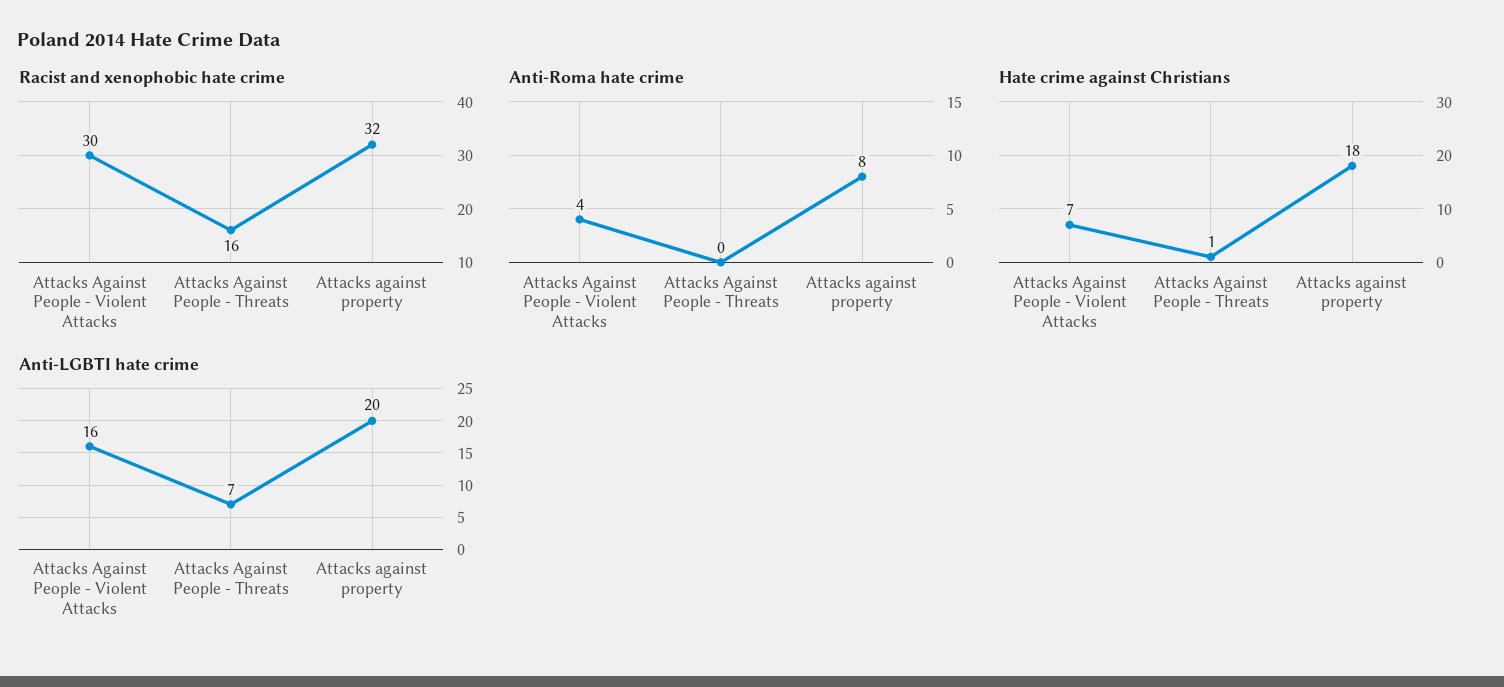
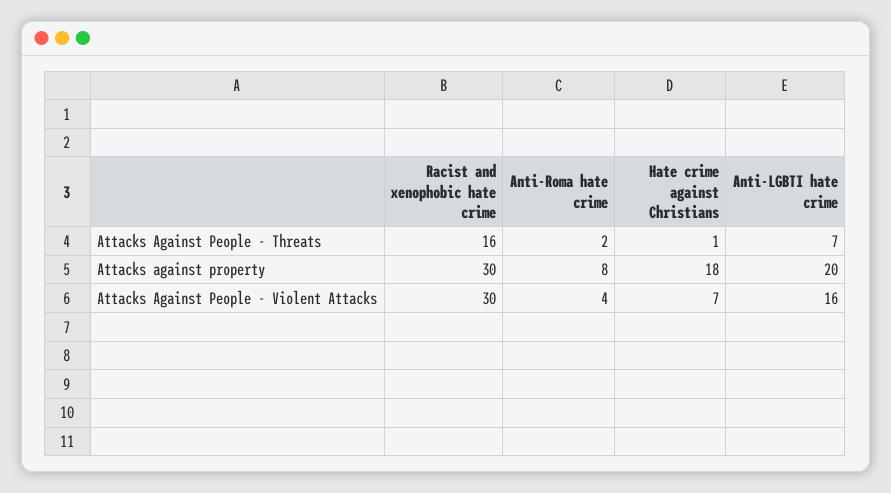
  {
    "Racist and xenophobic hate crime": {
      "Attacks Against People - Violent Attacks": 30,
      "Attacks Against People - Threats": 16,
-     "Attacks against property": 32
+     "Attacks against property": 30
    },
    "Anti-Roma hate crime": {
      "Attacks Against People - Violent Attacks": 4,
-     "Attacks Against People - Threats": 0,
+     "Attacks Against People - Threats": 2,
      "Attacks against property": 8
    },
    "Hate crime against Christians": {
      "Attacks Against People - Violent Attacks": 7,
      "Attacks Against People - Threats": 1,
      "Attacks against property": 18
    },
    "Anti-LGBTI hate crime": {
      "Attacks Against People - Violent Attacks": 16,
      "Attacks Against People - Threats": 7,
      "Attacks against property": 20
    }
  }

